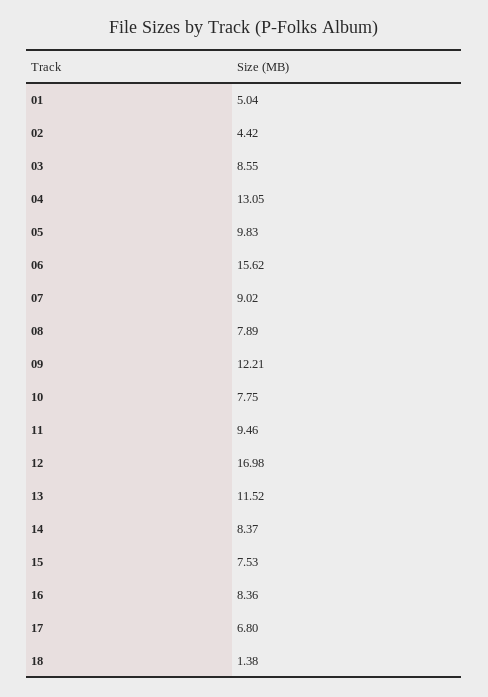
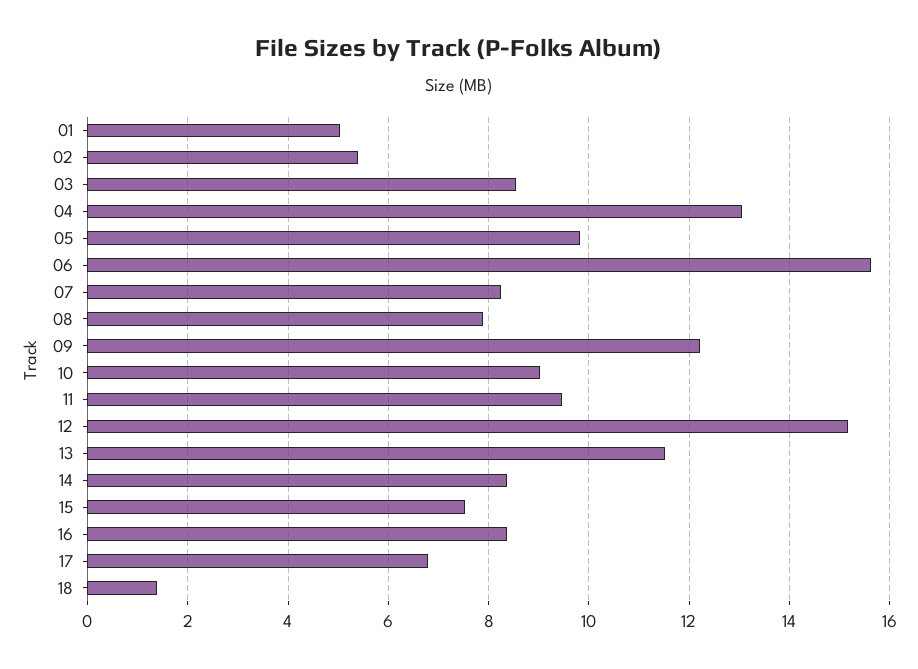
  {
    "01": 5.04,
-   "02": 4.42,
+   "02": 5.4,
    "03": 8.55,
    "04": 13.05,
    "05": 9.83,
    "06": 15.62,
-   "07": 9.02,
+   "07": 8.2,
    "08": 7.89,
    "09": 12.21,
-   "10": 7.75,
+   "10": 9,
    "11": 9.46,
-   "12": 16.98,
+   "12": 15.2,
    "13": 11.52,
    "14": 8.37,
    "15": 7.53,
    "16": 8.36,
    "17": 6.8,
    "18": 1.38
  }

